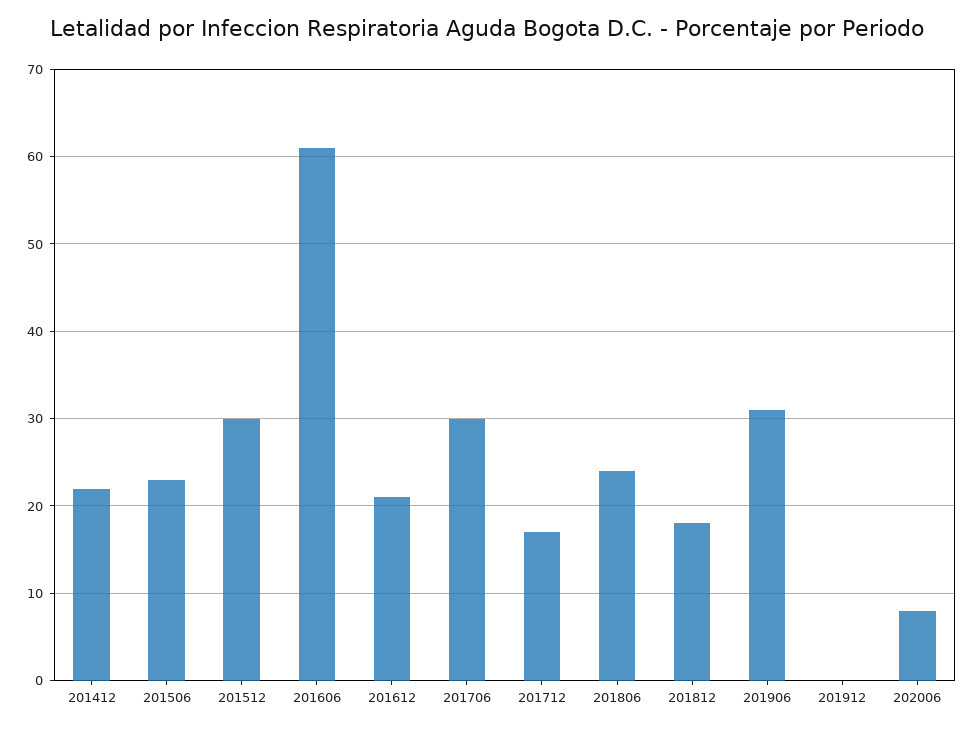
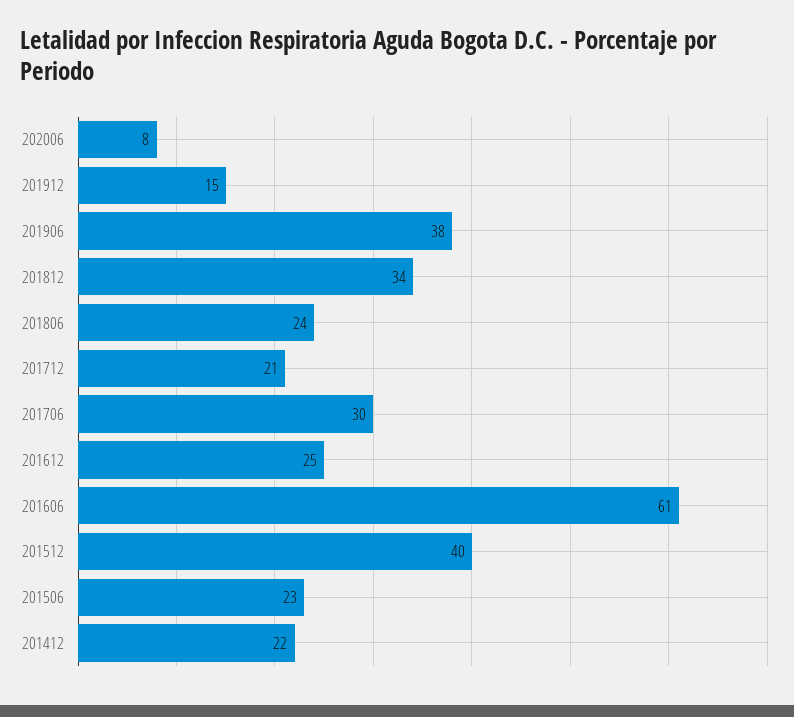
  {
    "201412": 22,
    "201506": 23,
-   "201512": 30,
+   "201512": 40,
    "201606": 61,
-   "201612": 21,
+   "201612": 25,
    "201706": 30,
-   "201712": 17,
+   "201712": 21,
    "201806": 24,
-   "201812": 18,
+   "201812": 34,
-   "201906": 31,
+   "201906": 38,
-   "201912": 0,
+   "201912": 15,
    "202006": 8
  }

